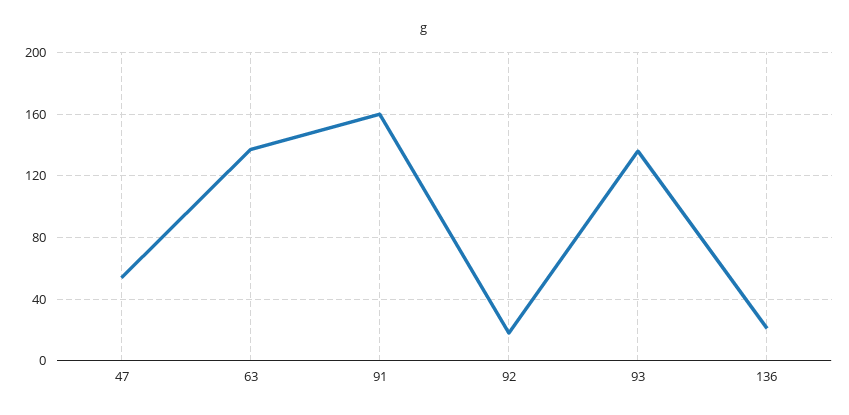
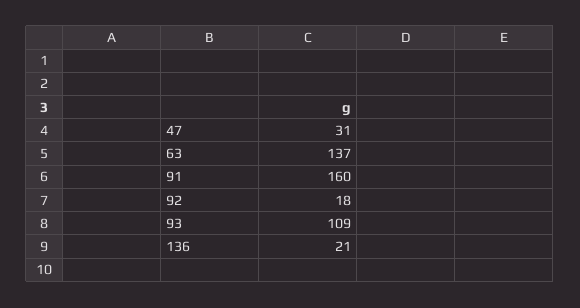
  {
-   "47": 55,
+   "47": 31,
    "63": 137,
    "91": 160,
    "92": 18,
-   "93": 135,
+   "93": 109,
    "136": 21
  }

